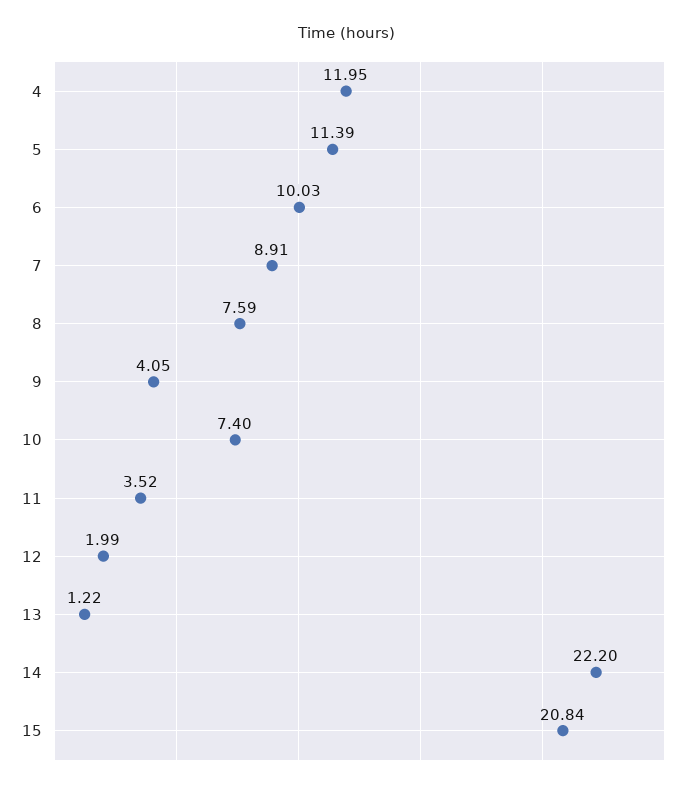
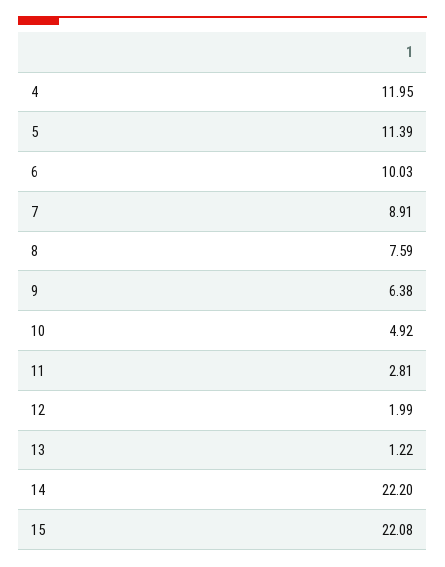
  {
    "4": 11.95,
    "5": 11.39,
    "6": 10.03,
    "7": 8.91,
    "8": 7.59,
-   "9": 4.05,
+   "9": 6.38,
-   "10": 7.4,
+   "10": 4.92,
-   "11": 3.52,
+   "11": 2.81,
    "12": 1.99,
    "13": 1.22,
    "14": 22.2,
-   "15": 20.84
+   "15": 22.08
  }

